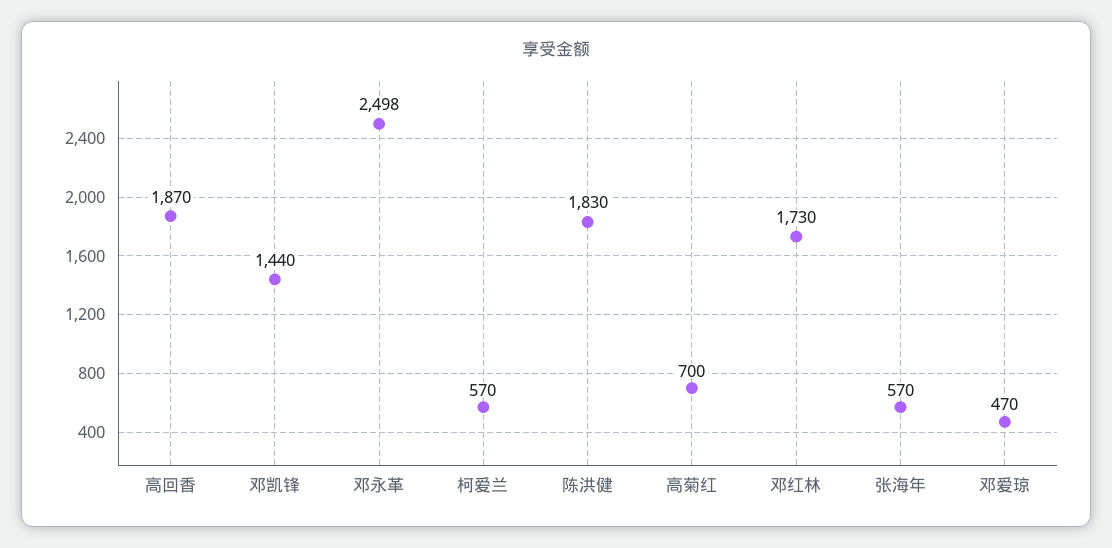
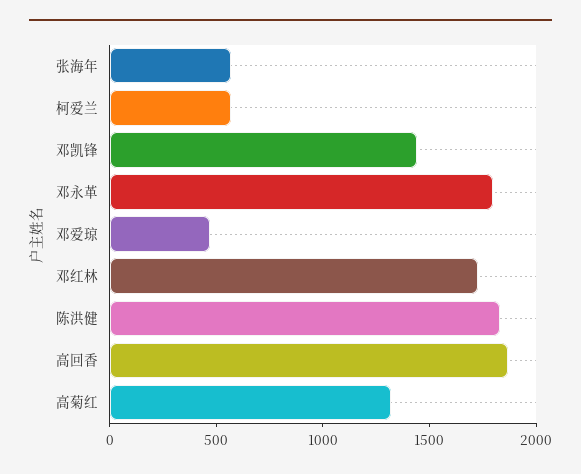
  {
    "高回香": 1870,
    "邓凯锋": 1440,
-   "邓永革": 2498,
+   "邓永革": 1800,
    "柯爱兰": 570,
    "陈洪健": 1830,
-   "高菊红": 700,
+   "高菊红": 1300,
    "邓红林": 1730,
    "张海年": 570,
    "邓爱琼": 470
  }

